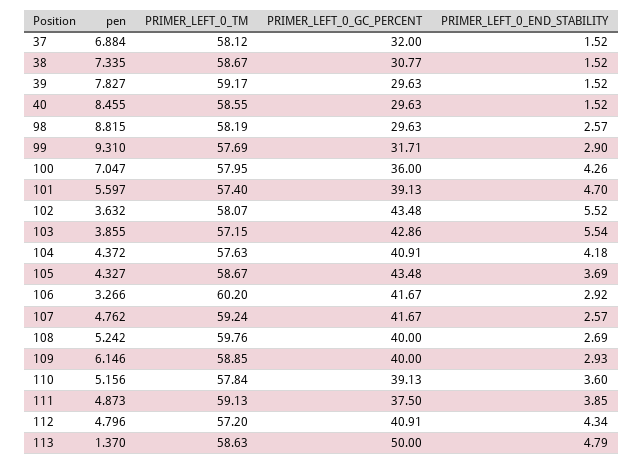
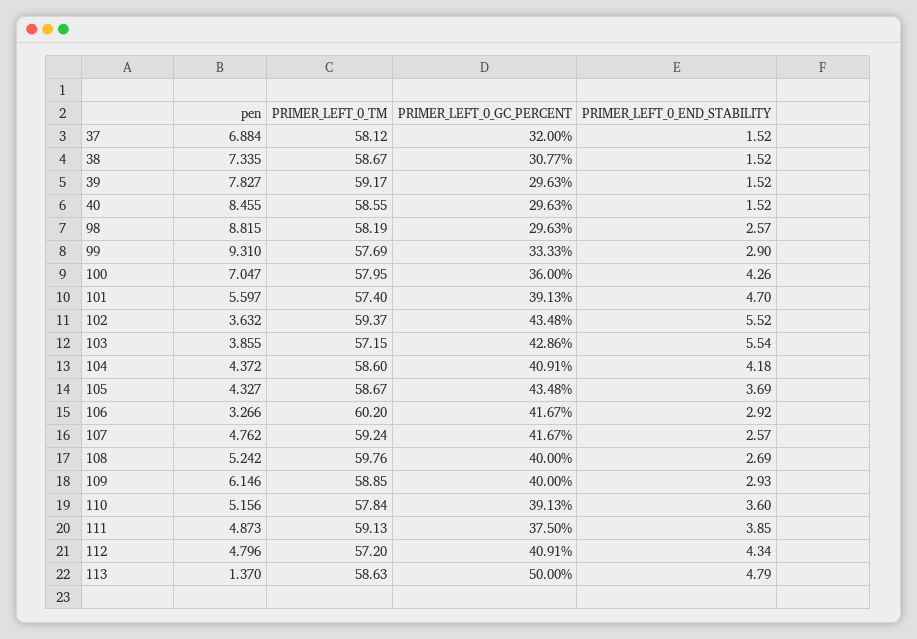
  {
    "pen": {
      "37": 6.884,
      "38": 7.335,
      "39": 7.827,
      "40": 8.455,
      "98": 8.815,
      "99": 9.31,
      "100": 7.047,
      "101": 5.597,
      "102": 3.632,
      "103": 3.855,
      "104": 4.372,
      "105": 4.327,
      "106": 3.266,
      "107": 4.762,
      "108": 5.242,
      "109": 6.146,
      "110": 5.156,
      "111": 4.873,
      "112": 4.796,
      "113": 1.37
    },
    "PRIMER_LEFT_0_TM": {
      "37": 58.12,
      "38": 58.67,
      "39": 59.17,
      "40": 58.55,
      "98": 58.19,
      "99": 57.69,
      "100": 57.95,
      "101": 57.4,
-     "102": 58.07,
+     "102": 59.37,
      "103": 57.15,
-     "104": 57.63,
+     "104": 58.6,
      "105": 58.67,
      "106": 60.2,
      "107": 59.24,
      "108": 59.76,
      "109": 58.85,
      "110": 57.84,
      "111": 59.13,
      "112": 57.2,
      "113": 58.63
    },
    "PRIMER_LEFT_0_GC_PERCENT": {
      "37": 32,
      "38": 30.77,
      "39": 29.63,
      "40": 29.63,
      "98": 29.63,
-     "99": 31.71,
+     "99": 33.33,
      "100": 36,
      "101": 39.13,
      "102": 43.48,
      "103": 42.86,
      "104": 40.91,
      "105": 43.48,
      "106": 41.67,
      "107": 41.67,
      "108": 40,
      "109": 40,
      "110": 39.13,
      "111": 37.5,
      "112": 40.91,
      "113": 50
    },
    "PRIMER_LEFT_0_END_STABILITY": {
      "37": 1.52,
      "38": 1.52,
      "39": 1.52,
      "40": 1.52,
      "98": 2.57,
      "99": 2.9,
      "100": 4.26,
      "101": 4.7,
      "102": 5.52,
      "103": 5.54,
      "104": 4.18,
      "105": 3.69,
      "106": 2.92,
      "107": 2.57,
      "108": 2.69,
      "109": 2.93,
      "110": 3.6,
      "111": 3.85,
      "112": 4.34,
      "113": 4.79
    }
  }

